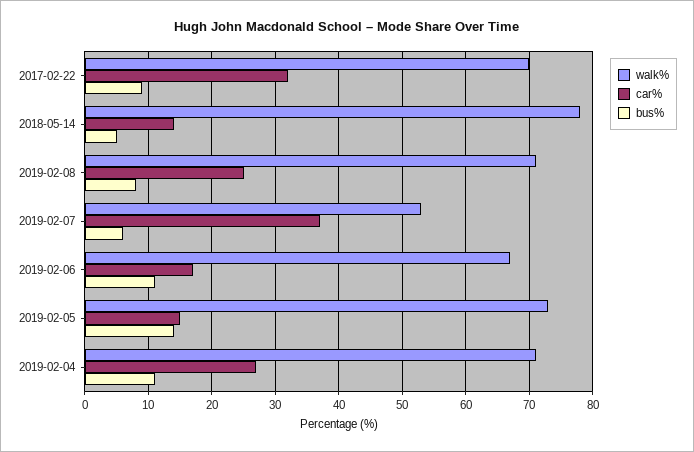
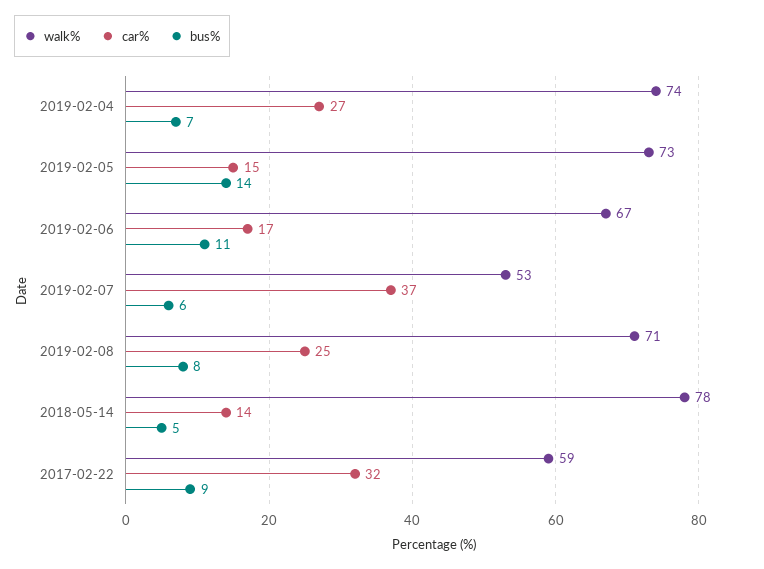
  {
    "walk%": {
-     "2017-02-22": 70,
+     "2017-02-22": 59,
      "2018-05-14": 78,
      "2019-02-08": 71,
      "2019-02-07": 53,
      "2019-02-06": 67,
      "2019-02-05": 73,
-     "2019-02-04": 71
+     "2019-02-04": 74
    },
    "car%": {
      "2017-02-22": 32,
      "2018-05-14": 14,
      "2019-02-08": 25,
      "2019-02-07": 37,
      "2019-02-06": 17,
      "2019-02-05": 15,
      "2019-02-04": 27
    },
    "bus%": {
      "2017-02-22": 9,
      "2018-05-14": 5,
      "2019-02-08": 8,
      "2019-02-07": 6,
      "2019-02-06": 11,
      "2019-02-05": 14,
-     "2019-02-04": 11
+     "2019-02-04": 7
    }
  }

